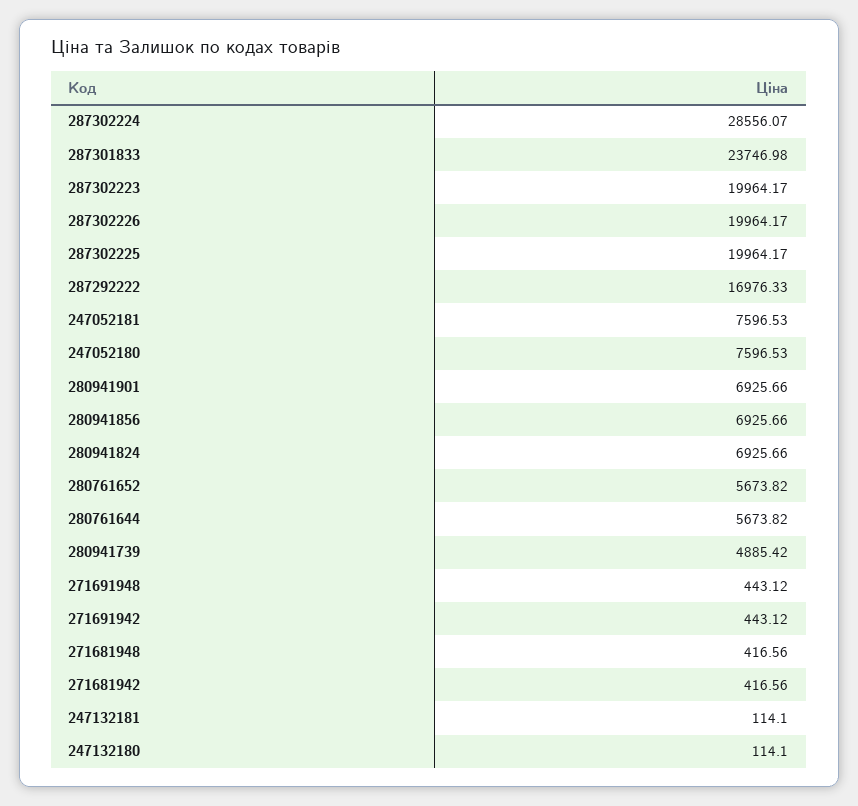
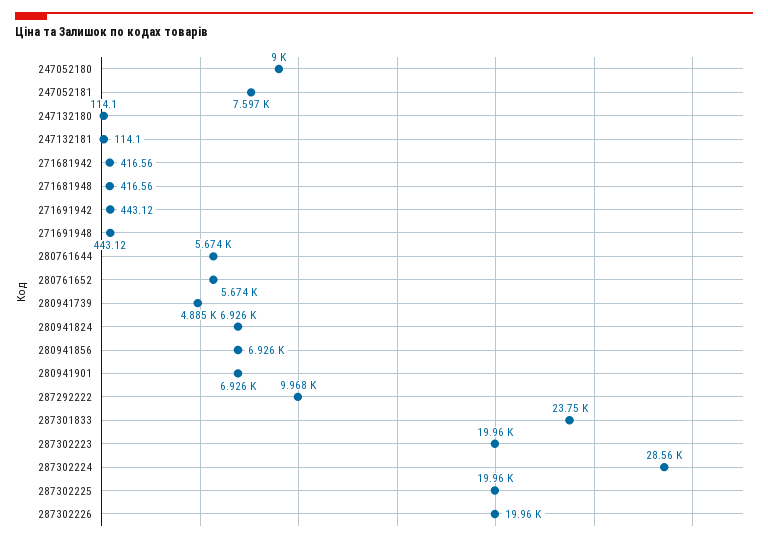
  {
    "287302224": 28556.07,
    "287301833": 23746.98,
    "287302223": 19964.17,
    "287302226": 19964.17,
    "287302225": 19964.17,
-   "287292222": 16976.33,
+   "287292222": 9968,
    "247052181": 7596.53,
-   "247052180": 7596.53,
+   "247052180": 9000,
    "280941901": 6925.66,
    "280941856": 6925.66,
    "280941824": 6925.66,
    "280761652": 5673.82,
    "280761644": 5673.82,
    "280941739": 4885.42,
    "271691948": 443.12,
    "271691942": 443.12,
    "271681948": 416.56,
    "271681942": 416.56,
    "247132181": 114.1,
    "247132180": 114.1
  }

